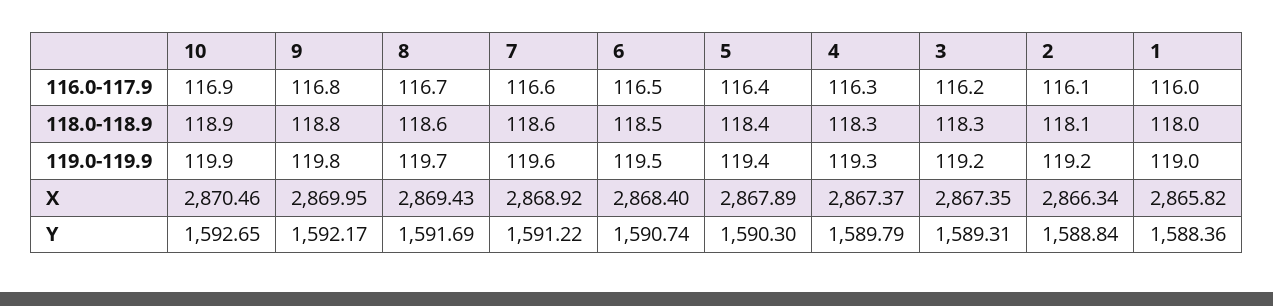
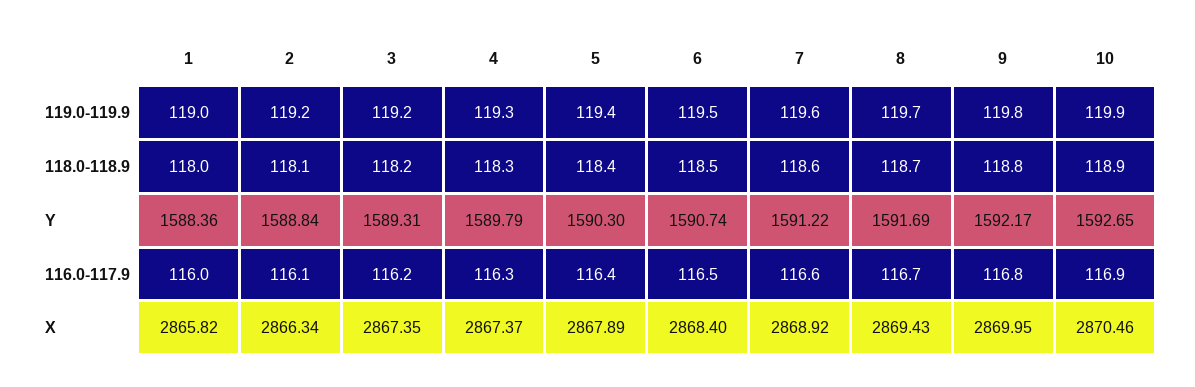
  {
    "10": {
      "116.0-117.9": 116.9,
      "118.0-118.9": 118.9,
      "119.0-119.9": 119.9,
      "X": 2870.46,
      "Y": 1592.65
    },
    "9": {
      "116.0-117.9": 116.8,
      "118.0-118.9": 118.8,
      "119.0-119.9": 119.8,
      "X": 2869.95,
      "Y": 1592.17
    },
    "8": {
      "116.0-117.9": 116.7,
-     "118.0-118.9": 118.6,
+     "118.0-118.9": 118.7,
      "119.0-119.9": 119.7,
      "X": 2869.43,
      "Y": 1591.69
    },
    "7": {
      "116.0-117.9": 116.6,
      "118.0-118.9": 118.6,
      "119.0-119.9": 119.6,
      "X": 2868.92,
      "Y": 1591.22
    },
    "6": {
      "116.0-117.9": 116.5,
      "118.0-118.9": 118.5,
      "119.0-119.9": 119.5,
      "X": 2868.4,
      "Y": 1590.74
    },
    "5": {
      "116.0-117.9": 116.4,
      "118.0-118.9": 118.4,
      "119.0-119.9": 119.4,
      "X": 2867.89,
      "Y": 1590.3
    },
    "4": {
      "116.0-117.9": 116.3,
      "118.0-118.9": 118.3,
      "119.0-119.9": 119.3,
      "X": 2867.37,
      "Y": 1589.79
    },
    "3": {
      "116.0-117.9": 116.2,
-     "118.0-118.9": 118.3,
+     "118.0-118.9": 118.2,
      "119.0-119.9": 119.2,
      "X": 2867.35,
      "Y": 1589.31
    },
    "2": {
      "116.0-117.9": 116.1,
      "118.0-118.9": 118.1,
      "119.0-119.9": 119.2,
      "X": 2866.34,
      "Y": 1588.84
    },
    "1": {
      "116.0-117.9": 116,
      "118.0-118.9": 118,
      "119.0-119.9": 119,
      "X": 2865.82,
      "Y": 1588.36
    }
  }

